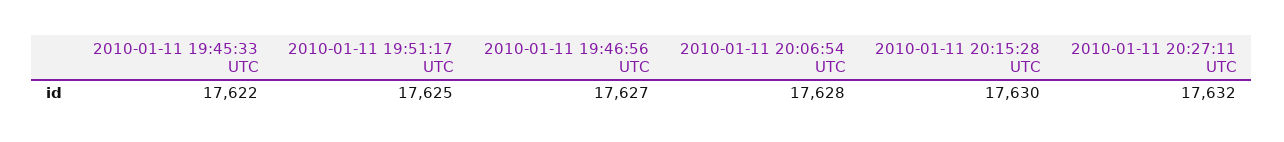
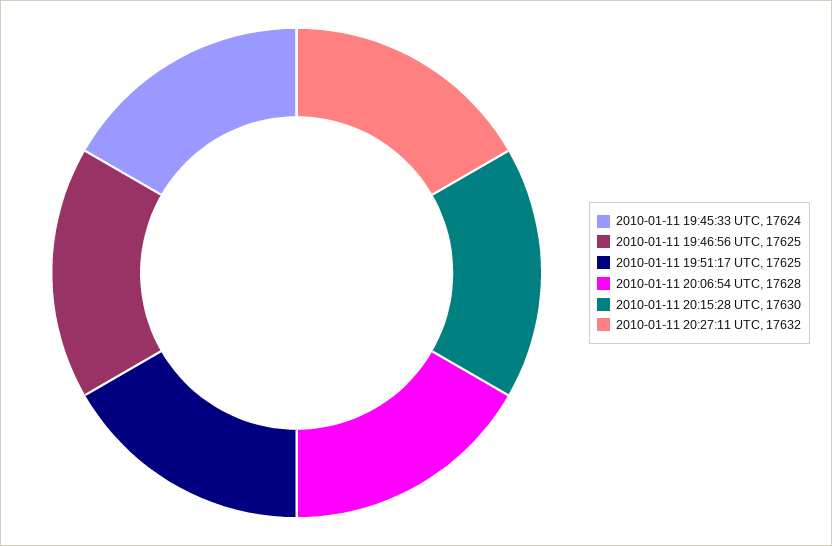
  {
-   "2010-01-11 19:45:33 UTC": 17622,
+   "2010-01-11 19:45:33 UTC": 17624,
    "2010-01-11 19:51:17 UTC": 17625,
-   "2010-01-11 19:46:56 UTC": 17627,
+   "2010-01-11 19:46:56 UTC": 17625,
    "2010-01-11 20:06:54 UTC": 17628,
    "2010-01-11 20:15:28 UTC": 17630,
    "2010-01-11 20:27:11 UTC": 17632
  }

